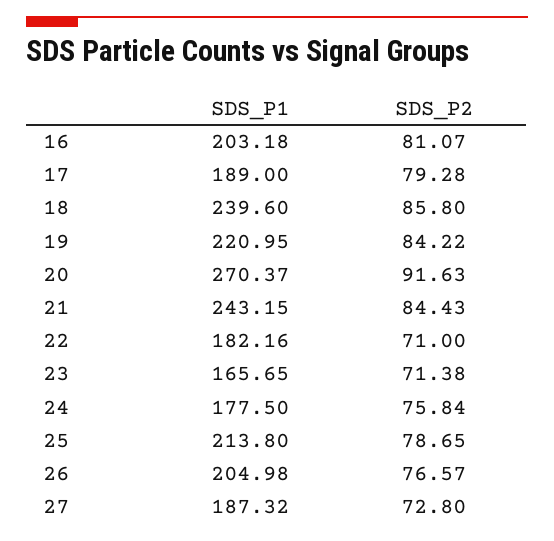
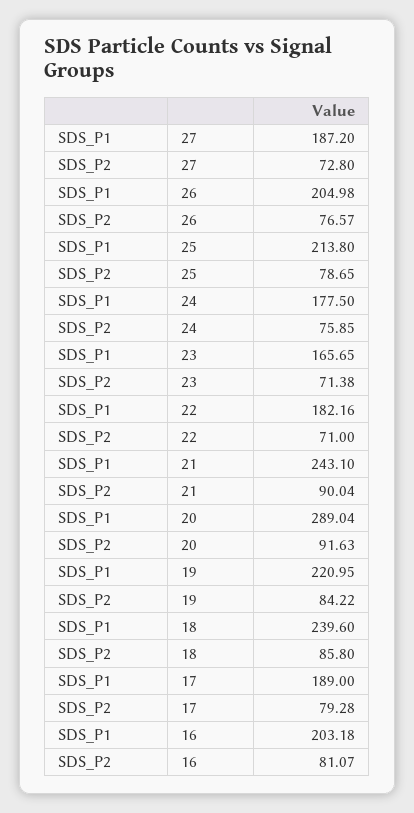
  {
    "SDS_P1": {
      "16": 203.18,
      "17": 189,
      "18": 239.6,
      "19": 220.95,
-     "20": 270.37,
+     "20": 289.04,
-     "21": 243.15,
+     "21": 243.1,
      "22": 182.16,
      "23": 165.65,
      "24": 177.5,
      "25": 213.8,
      "26": 204.98,
-     "27": 187.32
+     "27": 187.2
    },
    "SDS_P2": {
      "16": 81.07,
      "17": 79.28,
      "18": 85.8,
      "19": 84.22,
      "20": 91.63,
-     "21": 84.43,
+     "21": 90.04,
      "22": 71,
      "23": 71.38,
-     "24": 75.84,
+     "24": 75.85,
      "25": 78.65,
      "26": 76.57,
      "27": 72.8
    }
  }

